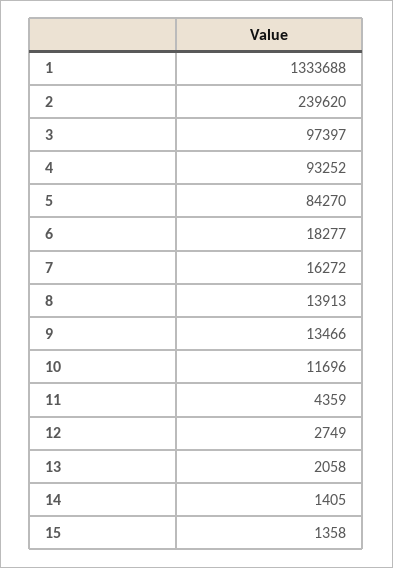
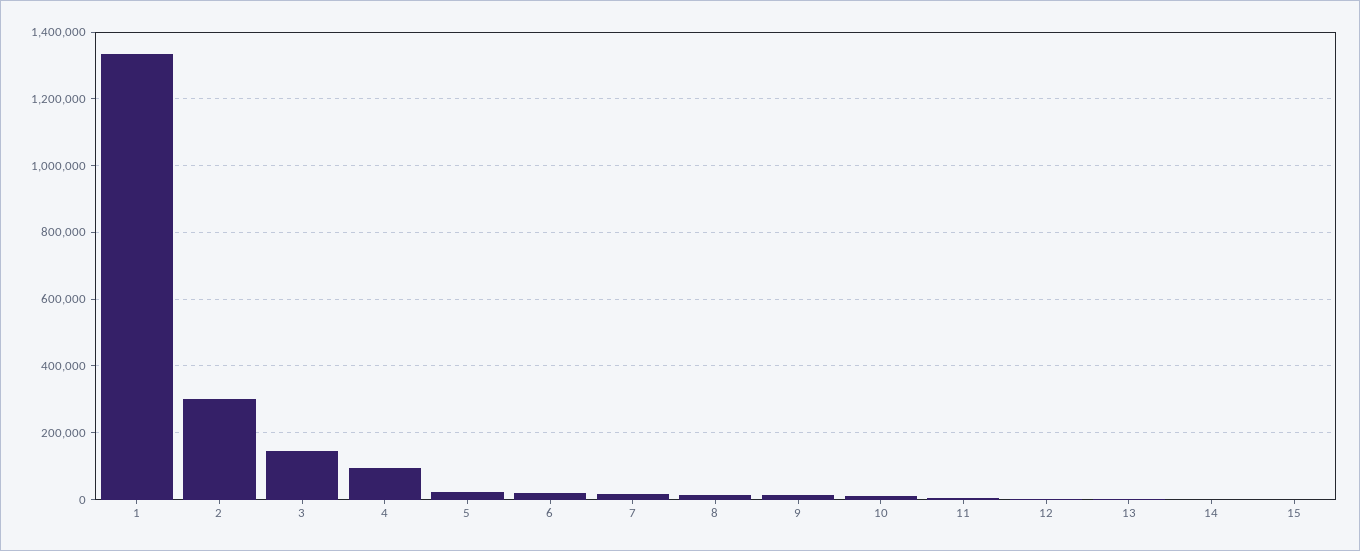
  {
    "1": 1333688,
-   "2": 239620,
+   "2": 300000,
-   "3": 97397,
+   "3": 140000,
    "4": 93252,
-   "5": 84270,
+   "5": 20000,
    "6": 18277,
    "7": 16272,
    "8": 13913,
    "9": 13466,
    "10": 11696,
    "11": 4359,
    "12": 2749,
    "13": 2058,
    "14": 1405,
    "15": 1358
  }

